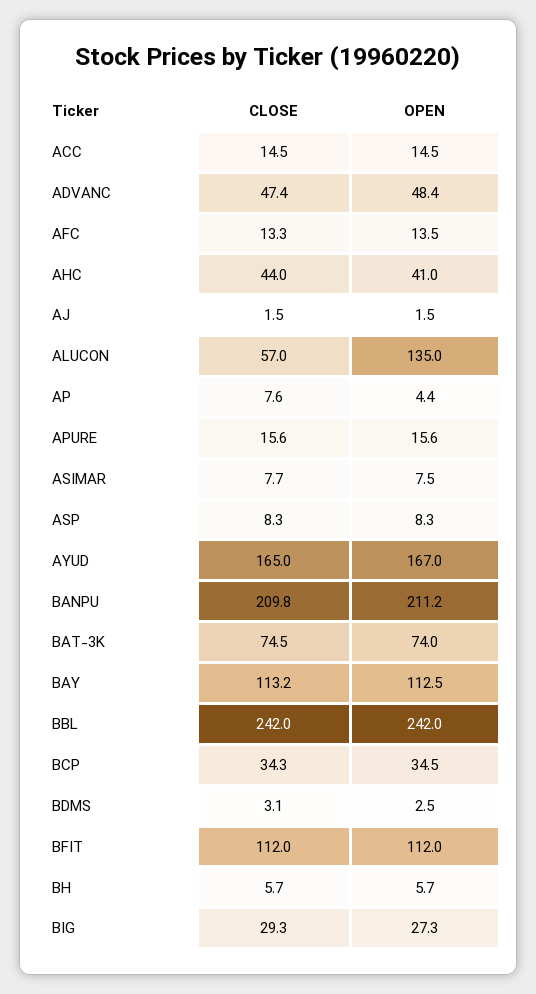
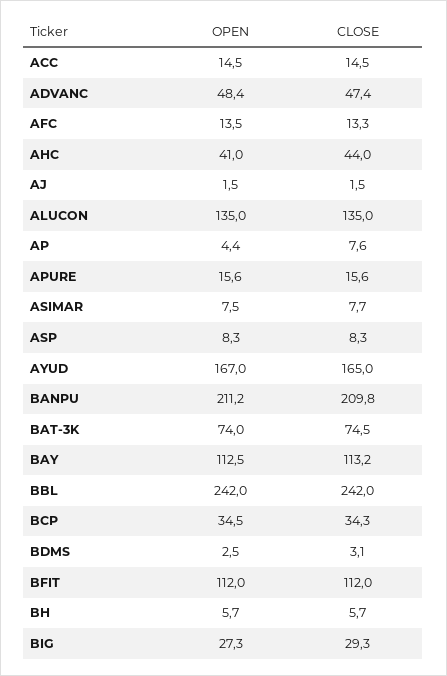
  {
    "CLOSE": {
      "ACC": 14.5,
      "ADVANC": 47.4,
      "AFC": 13.3,
      "AHC": 44,
      "AJ": 1.5,
-     "ALUCON": 57,
+     "ALUCON": 135,
      "AP": 7.6,
      "APURE": 15.6,
      "ASIMAR": 7.7,
      "ASP": 8.3,
      "AYUD": 165,
      "BANPU": 209.8,
      "BAT-3K": 74.5,
      "BAY": 113.2,
      "BBL": 242,
      "BCP": 34.3,
      "BDMS": 3.1,
      "BFIT": 112,
      "BH": 5.7,
      "BIG": 29.3
    },
    "OPEN": {
      "ACC": 14.5,
      "ADVANC": 48.4,
      "AFC": 13.5,
      "AHC": 41,
      "AJ": 1.5,
      "ALUCON": 135,
      "AP": 4.4,
      "APURE": 15.6,
      "ASIMAR": 7.5,
      "ASP": 8.3,
      "AYUD": 167,
      "BANPU": 211.2,
      "BAT-3K": 74,
      "BAY": 112.5,
      "BBL": 242,
      "BCP": 34.5,
      "BDMS": 2.5,
      "BFIT": 112,
      "BH": 5.7,
      "BIG": 27.3
    }
  }

